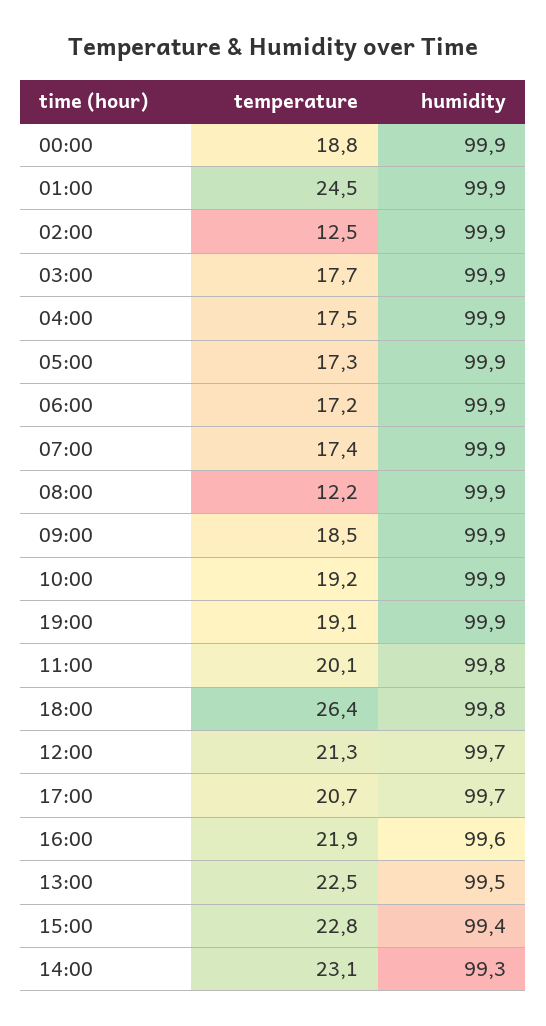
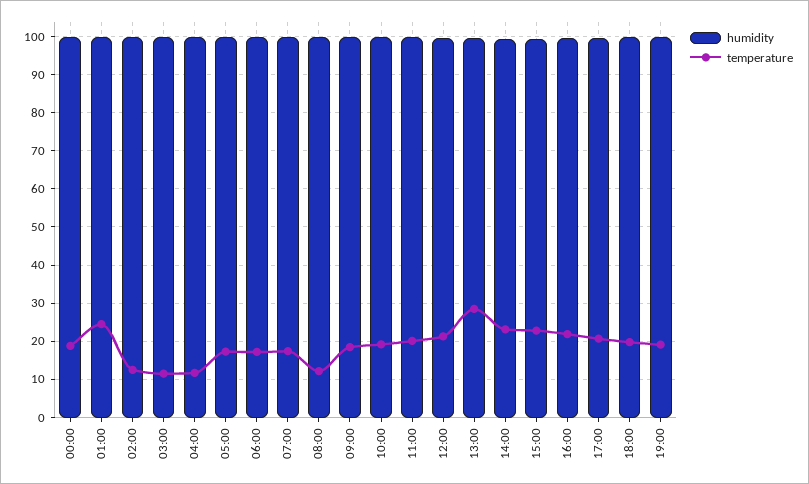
  {
    "temperature": {
      "00:00": 18.8,
      "01:00": 24.5,
      "02:00": 12.5,
-     "03:00": 17.7,
+     "03:00": 12,
-     "04:00": 17.5,
+     "04:00": 12,
      "05:00": 17.3,
      "06:00": 17.2,
      "07:00": 17.4,
      "08:00": 12.2,
      "09:00": 18.5,
      "10:00": 19.2,
      "19:00": 19.1,
      "11:00": 20.1,
-     "18:00": 26.4,
+     "18:00": 20,
      "12:00": 21.3,
      "17:00": 20.7,
      "16:00": 21.9,
-     "13:00": 22.5,
+     "13:00": 28,
      "15:00": 22.8,
      "14:00": 23.1
    },
    "humidity": {
      "00:00": 99.9,
      "01:00": 99.9,
      "02:00": 99.9,
      "03:00": 99.9,
      "04:00": 99.9,
      "05:00": 99.9,
      "06:00": 99.9,
      "07:00": 99.9,
      "08:00": 99.9,
      "09:00": 99.9,
      "10:00": 99.9,
      "19:00": 99.9,
      "11:00": 99.8,
      "18:00": 99.8,
      "12:00": 99.7,
      "17:00": 99.7,
      "16:00": 99.6,
      "13:00": 99.5,
      "15:00": 99.4,
      "14:00": 99.3
    }
  }

